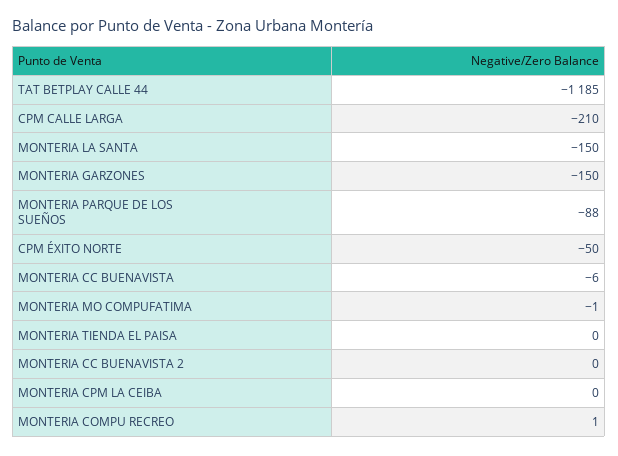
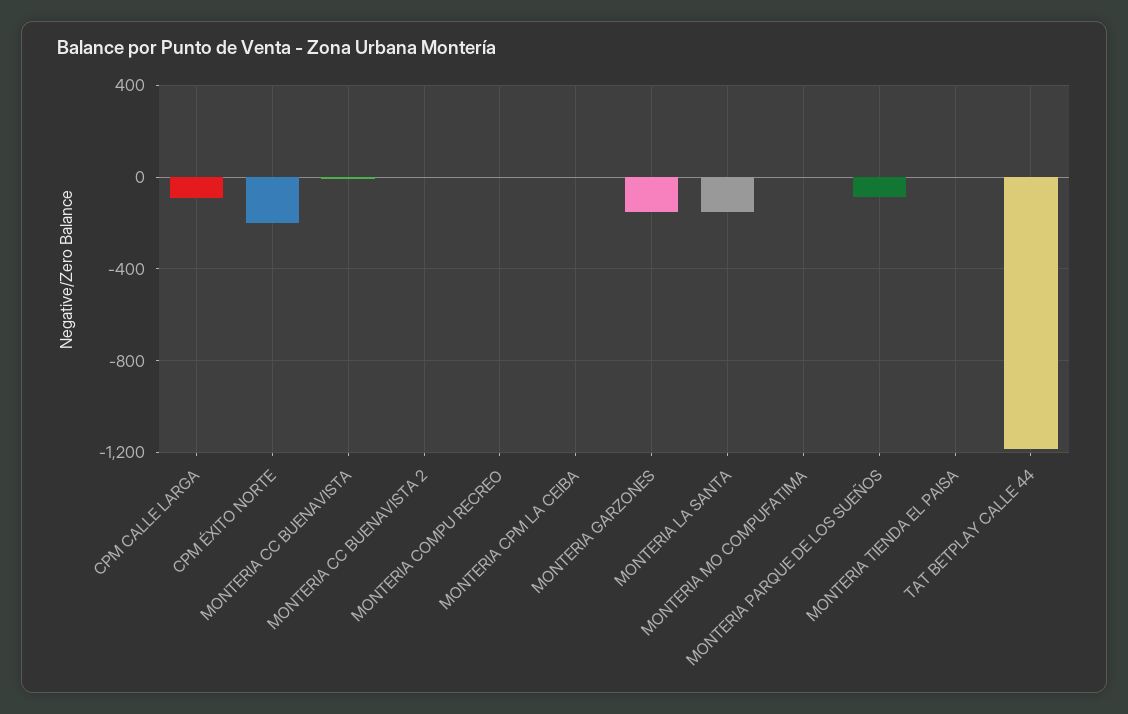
  {
    "TAT BETPLAY CALLE 44": -1185,
-   "CPM CALLE LARGA": -210,
+   "CPM CALLE LARGA": -100,
    "MONTERIA LA SANTA": -150,
    "MONTERIA GARZONES": -150,
    "MONTERIA PARQUE DE LOS SUEÑOS": -88,
-   "CPM ÉXITO NORTE": -50,
+   "CPM ÉXITO NORTE": -200,
    "MONTERIA CC BUENAVISTA": -6,
    "MONTERIA MO COMPUFATIMA": -1,
    "MONTERIA TIENDA EL PAISA": 0,
    "MONTERIA CC BUENAVISTA 2": 0,
    "MONTERIA CPM LA CEIBA": 0,
    "MONTERIA COMPU RECREO": 1
  }

